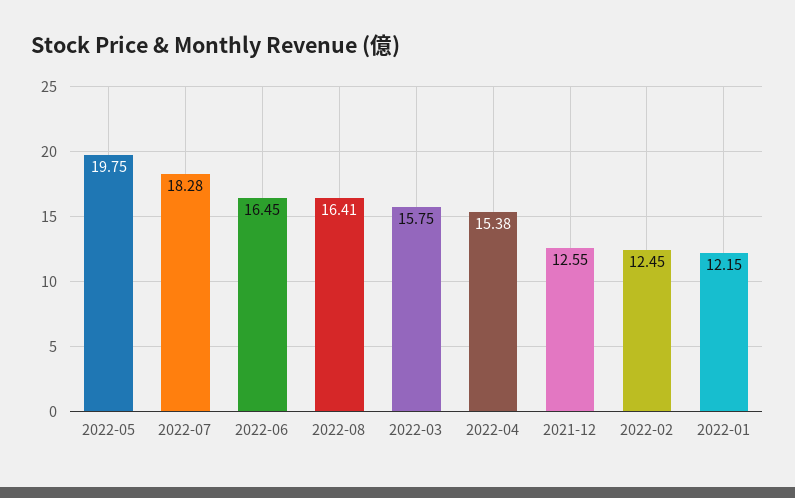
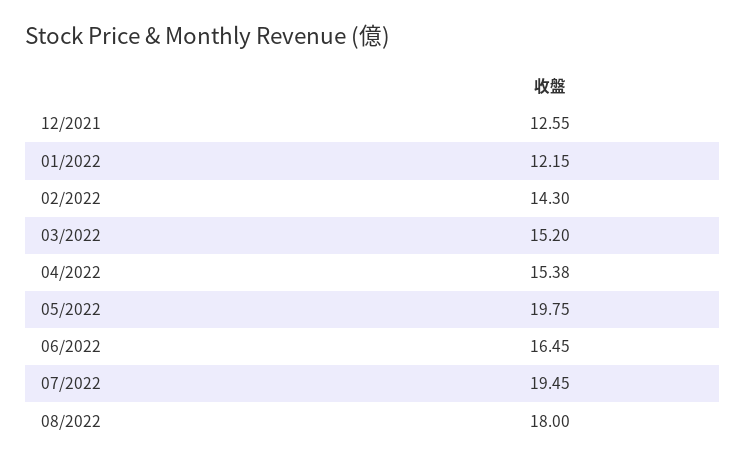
  {
    "2022-05": 19.75,
-   "2022-07": 18.28,
+   "2022-07": 19.45,
    "2022-06": 16.45,
-   "2022-08": 16.41,
+   "2022-08": 18,
-   "2022-03": 15.75,
+   "2022-03": 15.2,
    "2022-04": 15.38,
    "2021-12": 12.55,
-   "2022-02": 12.45,
+   "2022-02": 14.3,
    "2022-01": 12.15
  }

